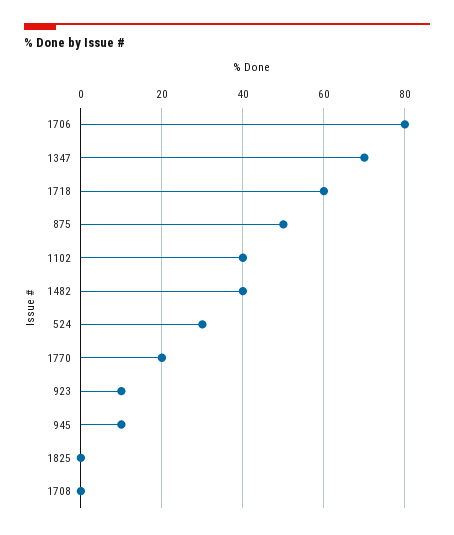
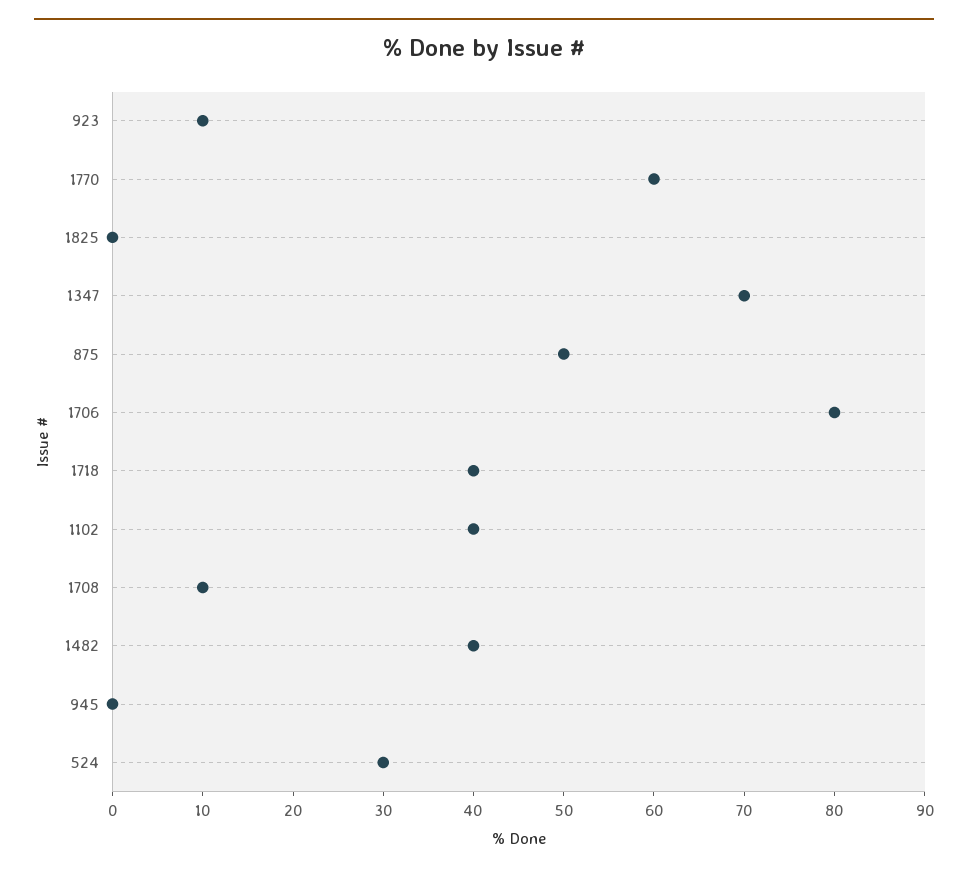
  {
    "1706": 80,
    "1347": 70,
-   "1718": 60,
+   "1718": 40,
    "875": 50,
    "1102": 40,
    "1482": 40,
    "524": 30,
-   "1770": 20,
+   "1770": 60,
    "923": 10,
-   "945": 10,
+   "945": 0,
    "1825": 0,
-   "1708": 0
+   "1708": 10
  }

